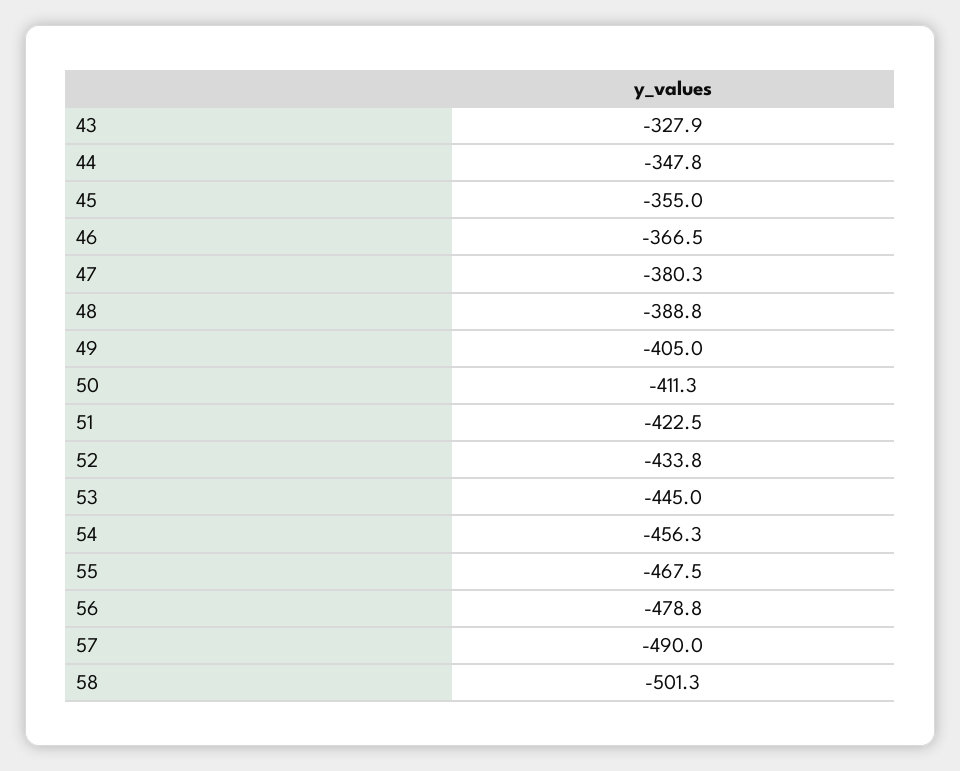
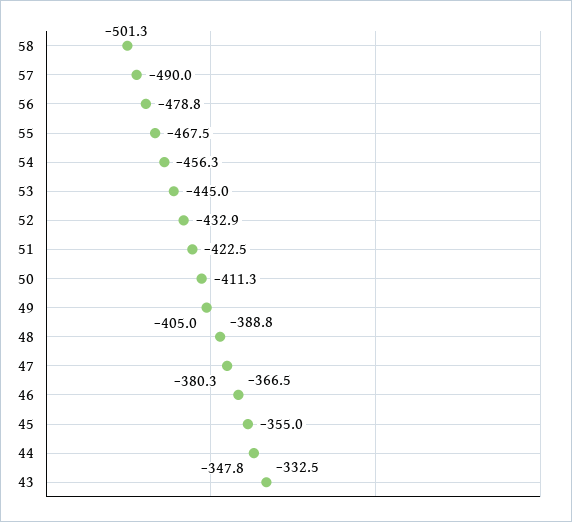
  {
-   "43": -327.9,
+   "43": -332.5,
    "44": -347.8,
    "45": -355,
    "46": -366.5,
    "47": -380.3,
    "48": -388.8,
    "49": -405,
    "50": -411.3,
    "51": -422.5,
-   "52": -433.8,
+   "52": -432.9,
    "53": -445,
    "54": -456.3,
    "55": -467.5,
    "56": -478.8,
    "57": -490,
    "58": -501.3
  }

